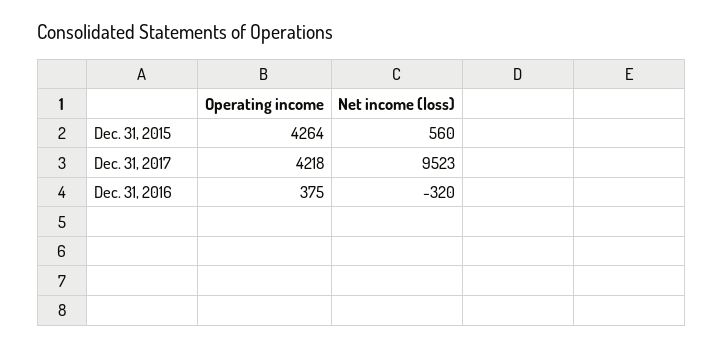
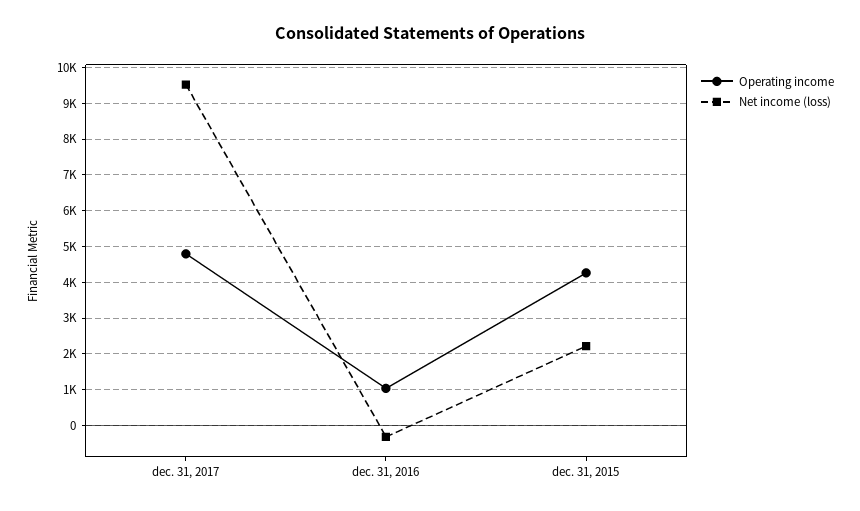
  {
    "Operating income": {
      "Dec. 31, 2015": 4264,
-     "Dec. 31, 2017": 4218,
+     "Dec. 31, 2017": 4800,
-     "Dec. 31, 2016": 375
+     "Dec. 31, 2016": 1000
    },
    "Net income (loss)": {
-     "Dec. 31, 2015": 560,
+     "Dec. 31, 2015": 2200,
      "Dec. 31, 2017": 9523,
      "Dec. 31, 2016": -320
    }
  }

